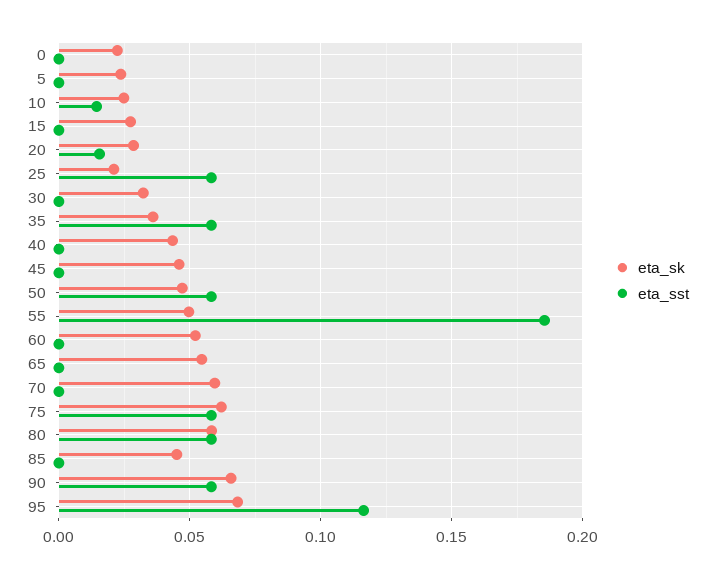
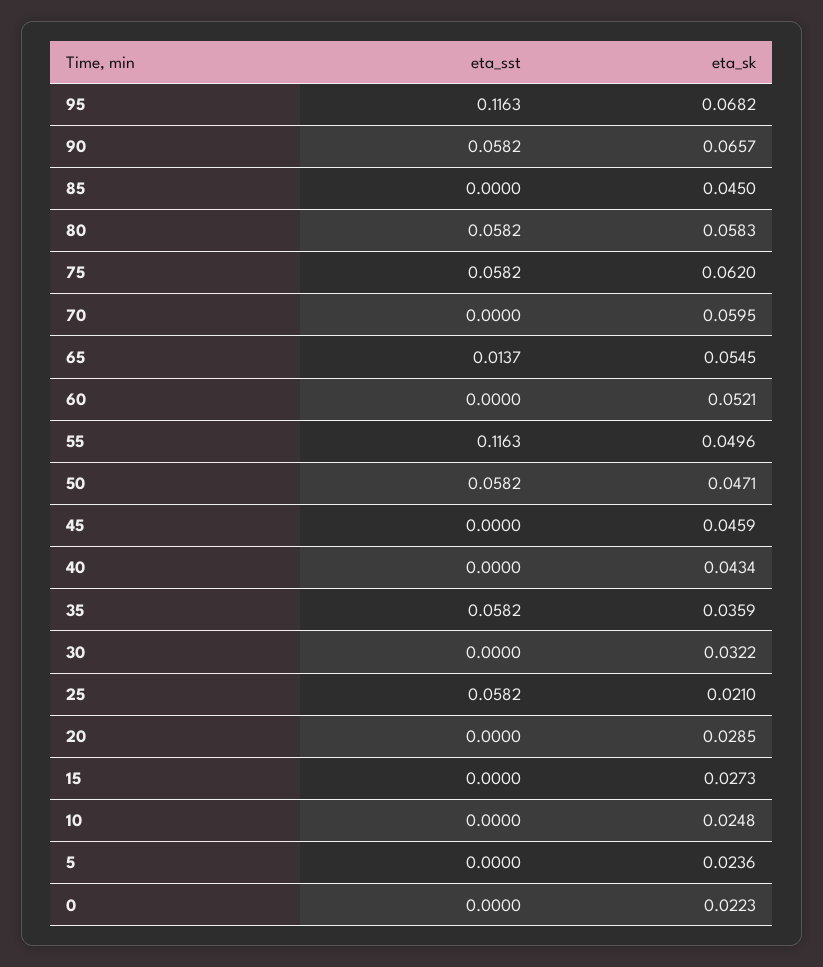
  {
    "eta_sk": {
      "0": 0.0223,
      "5": 0.0236,
      "10": 0.0248,
      "15": 0.0273,
      "20": 0.0285,
      "25": 0.021,
      "30": 0.0322,
      "35": 0.0359,
      "40": 0.0434,
      "45": 0.0459,
      "50": 0.0471,
      "55": 0.0496,
      "60": 0.0521,
      "65": 0.0545,
      "70": 0.0595,
      "75": 0.062,
      "80": 0.0583,
      "85": 0.045,
      "90": 0.0657,
      "95": 0.0682
    },
    "eta_sst": {
      "0": 0,
      "5": 0,
-     "10": 0.015,
+     "10": 0,
      "15": 0,
-     "20": 0.015,
+     "20": 0,
      "25": 0.0582,
      "30": 0,
      "35": 0.0582,
      "40": 0,
      "45": 0,
      "50": 0.0582,
-     "55": 0.185,
+     "55": 0.1163,
      "60": 0,
-     "65": 0,
+     "65": 0.0137,
      "70": 0,
      "75": 0.0582,
      "80": 0.0582,
      "85": 0,
      "90": 0.0582,
      "95": 0.1163
    }
  }

